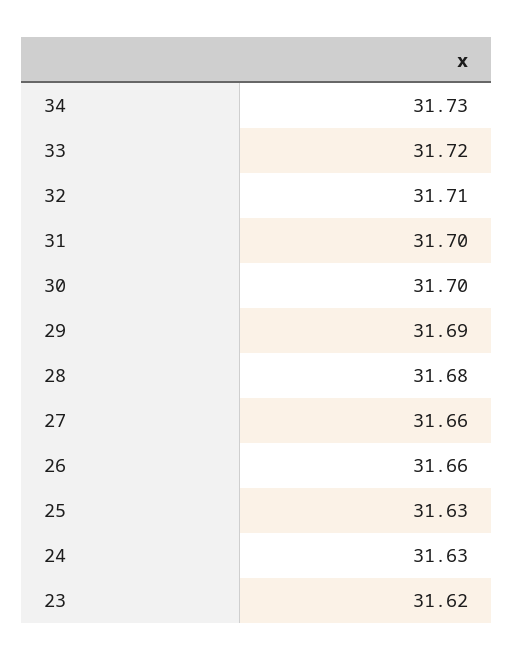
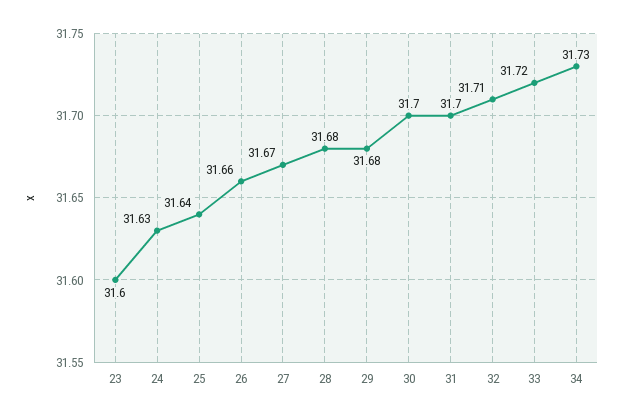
  {
    "34": 31.73,
    "33": 31.72,
    "32": 31.71,
    "31": 31.7,
    "30": 31.7,
-   "29": 31.69,
+   "29": 31.68,
    "28": 31.68,
-   "27": 31.66,
+   "27": 31.67,
    "26": 31.66,
-   "25": 31.63,
+   "25": 31.64,
    "24": 31.63,
-   "23": 31.62
+   "23": 31.6
  }

